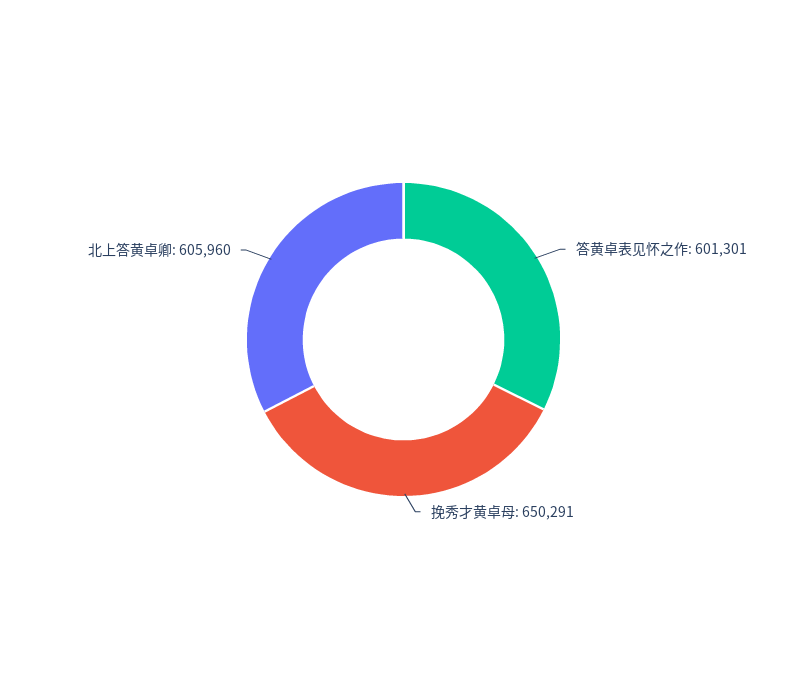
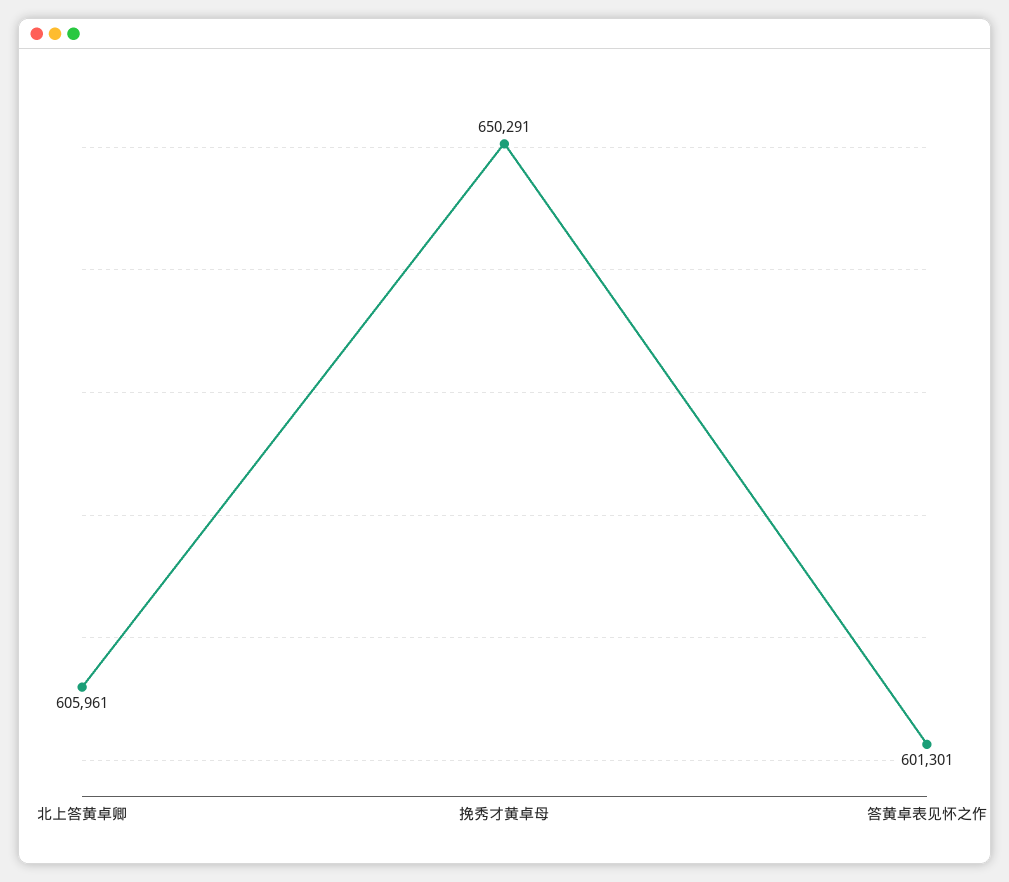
  {
    "答黄卓表见怀之作": 601301,
    "挽秀才黄卓母": 650291,
-   "北上答黄卓卿": 605960
+   "北上答黄卓卿": 605961
  }

